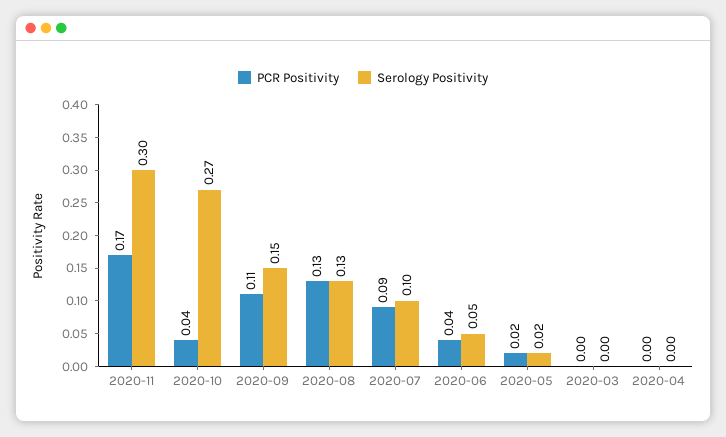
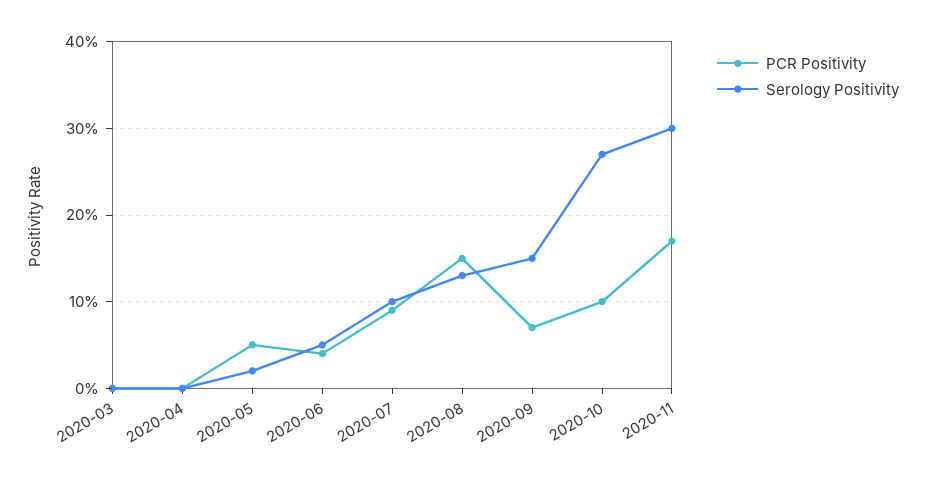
  {
    "PCR Positivity": {
      "2020-11": 0.17,
-     "2020-10": 0.04,
+     "2020-10": 0.1,
-     "2020-09": 0.11,
+     "2020-09": 0.07,
-     "2020-08": 0.13,
+     "2020-08": 0.15,
      "2020-07": 0.09,
      "2020-06": 0.04,
-     "2020-05": 0.02,
+     "2020-05": 0.05,
      "2020-03": 0,
      "2020-04": 0
    },
    "Serology Positivity": {
      "2020-11": 0.3,
      "2020-10": 0.27,
      "2020-09": 0.15,
      "2020-08": 0.13,
      "2020-07": 0.1,
      "2020-06": 0.05,
      "2020-05": 0.02,
      "2020-03": 0,
      "2020-04": 0
    }
  }

